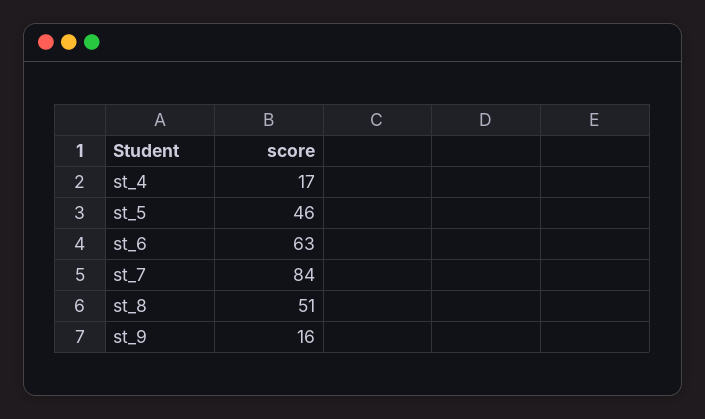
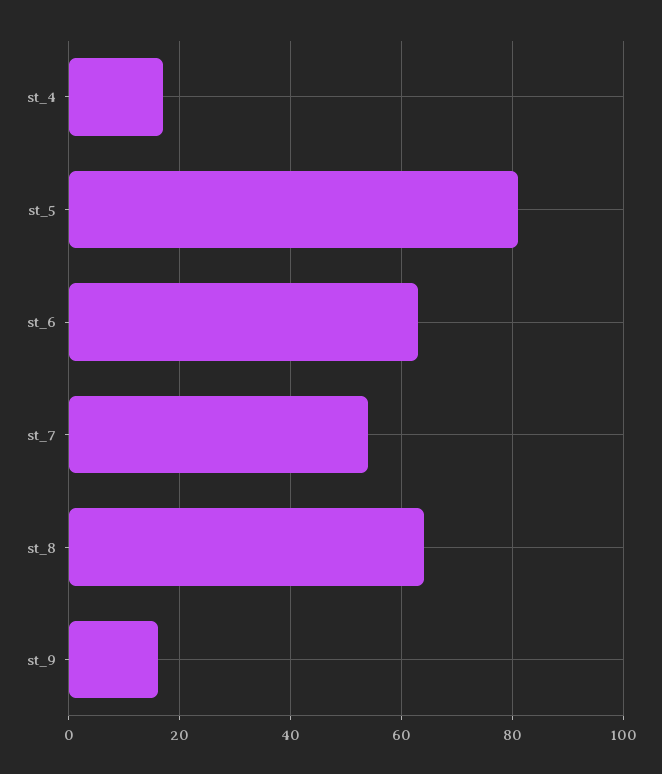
  {
    "st_4": 17,
-   "st_5": 46,
+   "st_5": 80,
    "st_6": 63,
-   "st_7": 84,
+   "st_7": 55,
-   "st_8": 51,
+   "st_8": 65,
    "st_9": 16
  }

